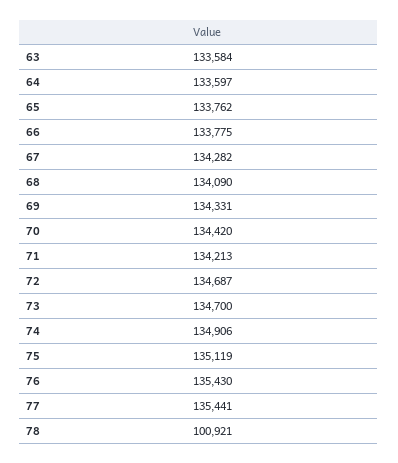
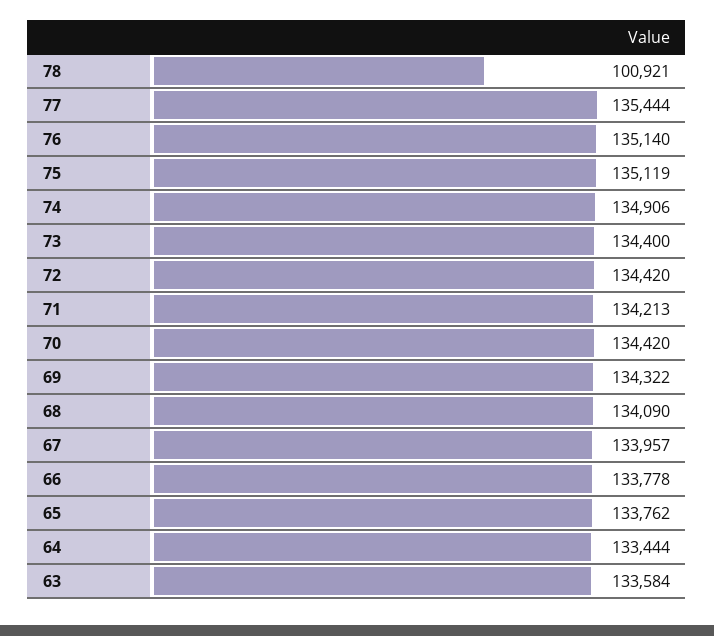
  {
    "63": 133584,
-   "64": 133597,
+   "64": 133444,
    "65": 133762,
-   "66": 133775,
+   "66": 133778,
-   "67": 134282,
+   "67": 133957,
    "68": 134090,
-   "69": 134331,
+   "69": 134322,
    "70": 134420,
    "71": 134213,
-   "72": 134687,
+   "72": 134420,
-   "73": 134700,
+   "73": 134400,
    "74": 134906,
    "75": 135119,
-   "76": 135430,
+   "76": 135140,
-   "77": 135441,
+   "77": 135444,
    "78": 100921
  }

